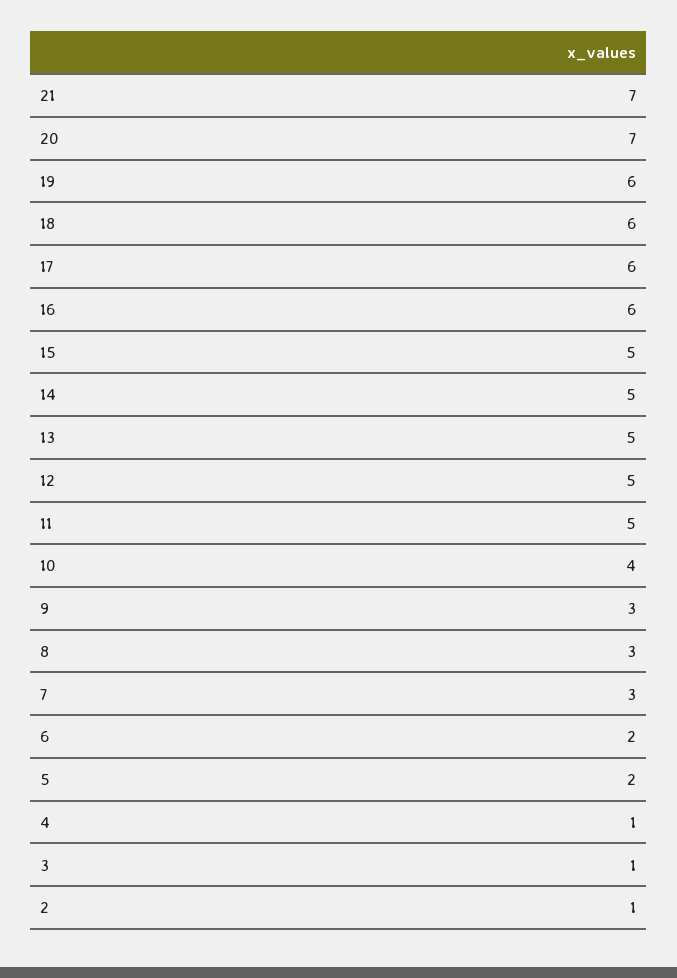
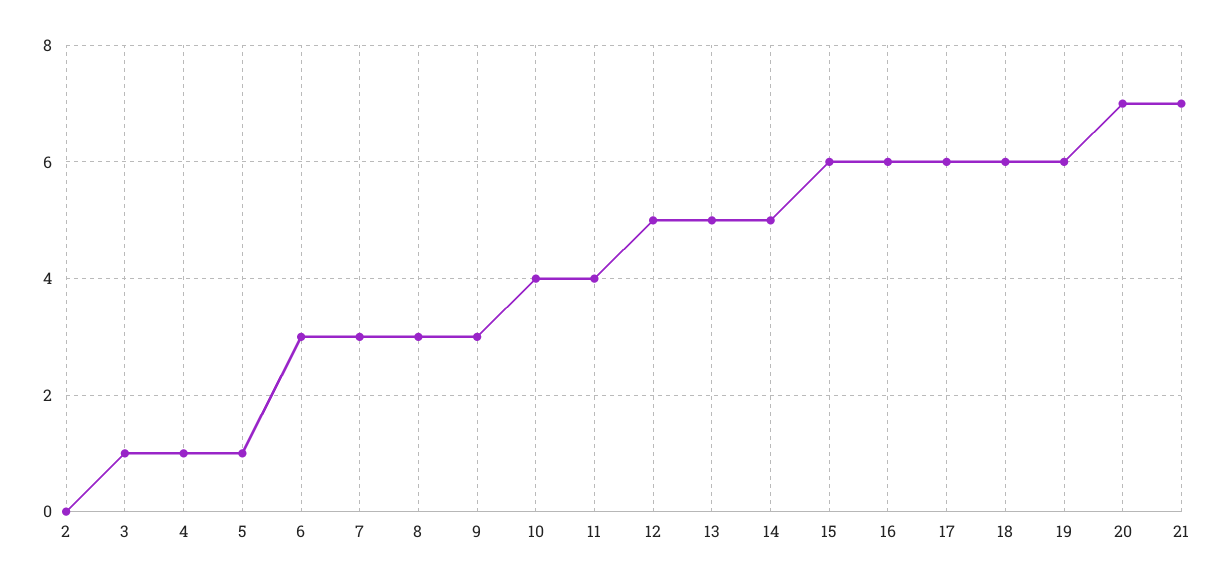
  {
    "21": 7,
    "20": 7,
    "19": 6,
    "18": 6,
    "17": 6,
    "16": 6,
-   "15": 5,
+   "15": 6,
    "14": 5,
    "13": 5,
    "12": 5,
-   "11": 5,
+   "11": 4,
    "10": 4,
    "9": 3,
    "8": 3,
    "7": 3,
-   "6": 2,
+   "6": 3,
-   "5": 2,
+   "5": 1,
    "4": 1,
    "3": 1,
-   "2": 1
+   "2": 0
  }

